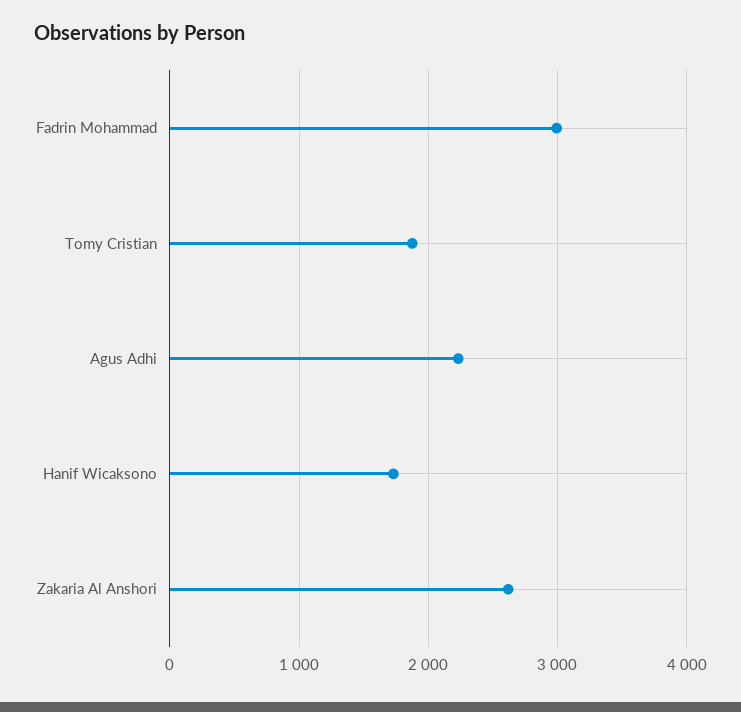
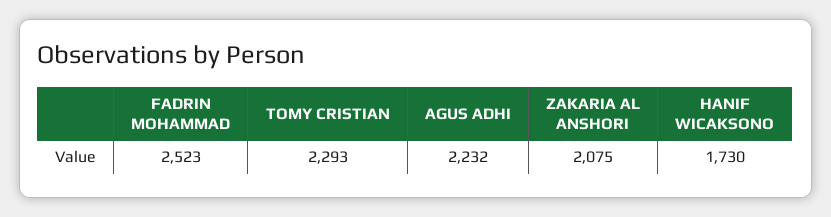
  {
-   "Fadrin Mohammad": 3000,
+   "Fadrin Mohammad": 2523,
-   "Tomy Cristian": 1900,
+   "Tomy Cristian": 2293,
    "Agus Adhi": 2232,
    "Hanif Wicaksono": 1730,
-   "Zakaria Al Anshori": 2600
+   "Zakaria Al Anshori": 2075
  }

